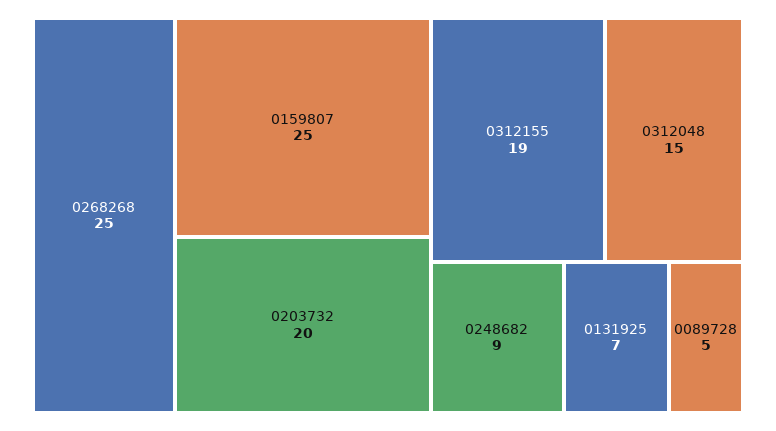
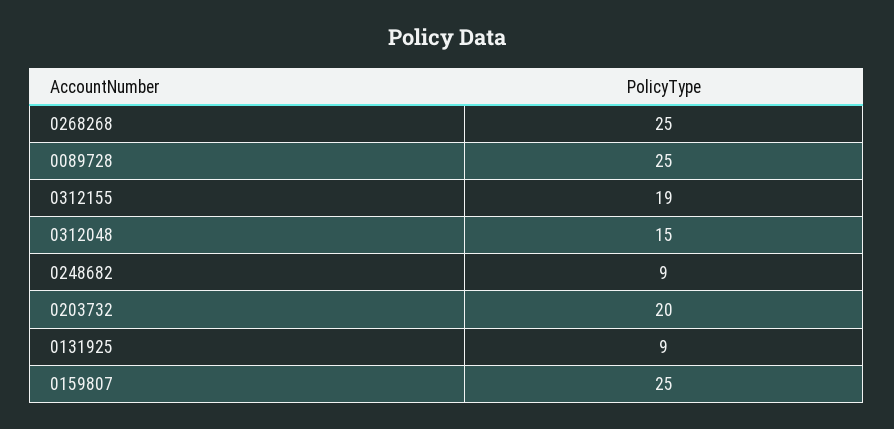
  {
    "0268268": 25,
    "0159807": 25,
    "0203732": 20,
    "0312155": 19,
    "0312048": 15,
    "0248682": 9,
-   "0131925": 7,
+   "0131925": 9,
-   "0089728": 5
+   "0089728": 25
  }

